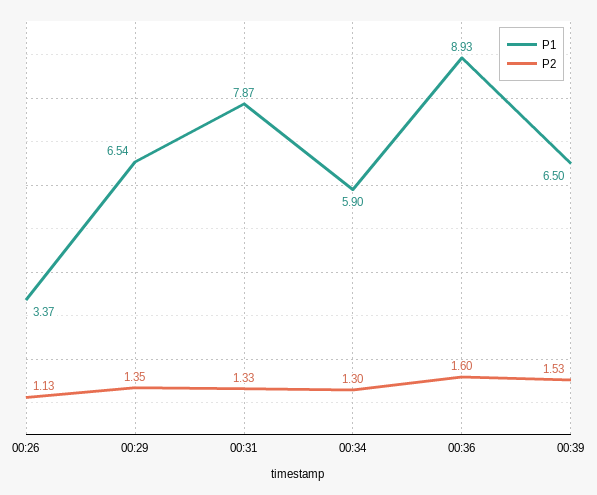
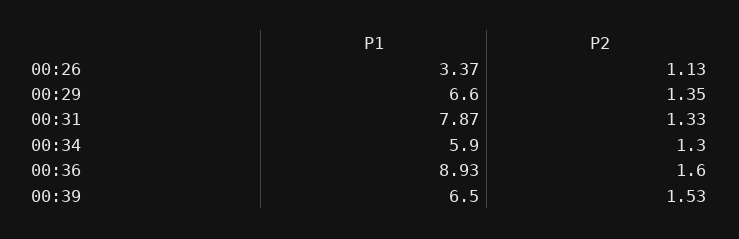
  {
    "P1": {
      "00:26": 3.37,
-     "00:29": 6.54,
+     "00:29": 6.6,
      "00:31": 7.87,
      "00:34": 5.9,
      "00:36": 8.93,
      "00:39": 6.5
    },
    "P2": {
      "00:26": 1.13,
      "00:29": 1.35,
      "00:31": 1.33,
      "00:34": 1.3,
      "00:36": 1.6,
      "00:39": 1.53
    }
  }

